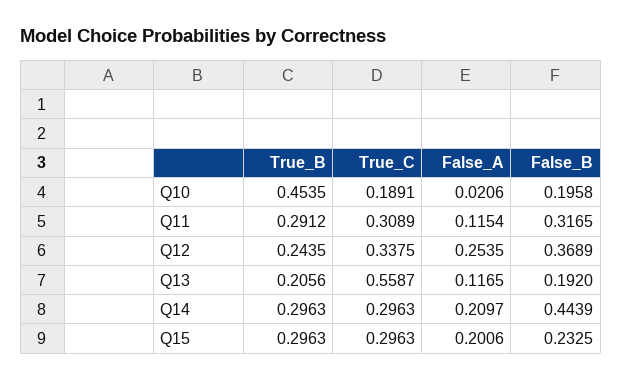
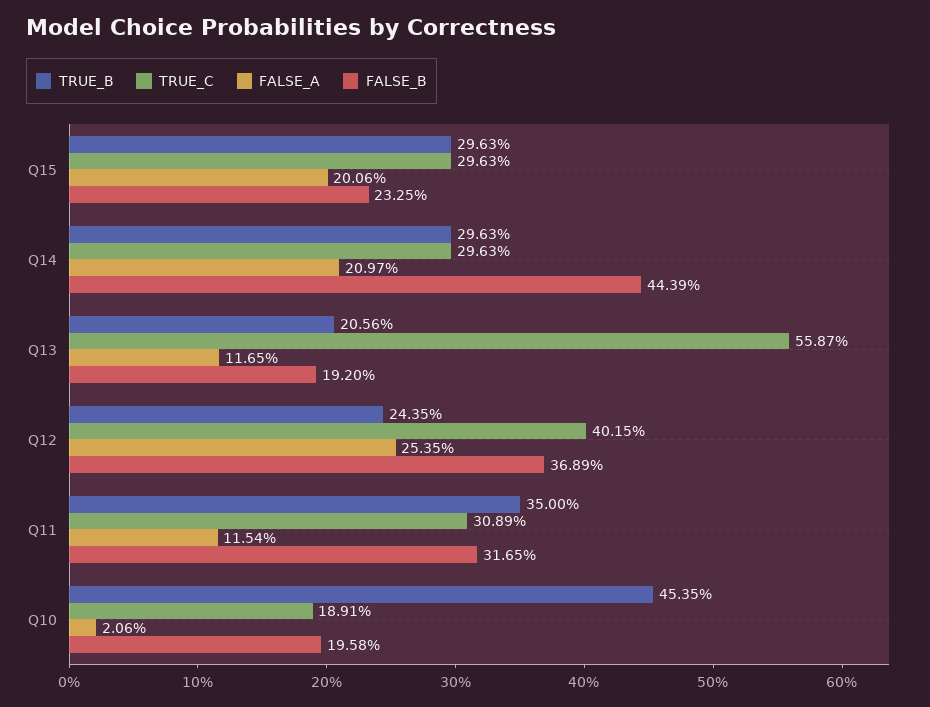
  {
    "True_B": {
      "Q10": 0.4535,
-     "Q11": 0.2912,
+     "Q11": 0.35,
      "Q12": 0.2435,
      "Q13": 0.2056,
      "Q14": 0.2963,
      "Q15": 0.2963
    },
    "True_C": {
      "Q10": 0.1891,
      "Q11": 0.3089,
-     "Q12": 0.3375,
+     "Q12": 0.4015,
      "Q13": 0.5587,
      "Q14": 0.2963,
      "Q15": 0.2963
    },
    "False_A": {
      "Q10": 0.0206,
      "Q11": 0.1154,
      "Q12": 0.2535,
      "Q13": 0.1165,
      "Q14": 0.2097,
      "Q15": 0.2006
    },
    "False_B": {
      "Q10": 0.1958,
      "Q11": 0.3165,
      "Q12": 0.3689,
      "Q13": 0.192,
      "Q14": 0.4439,
      "Q15": 0.2325
    }
  }

